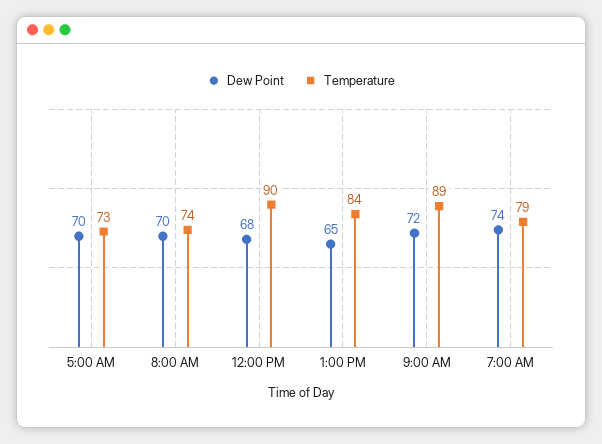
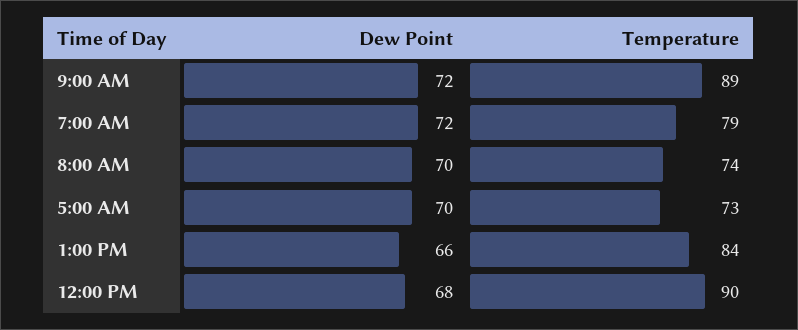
  {
    "Dew Point": {
      "5:00 AM": 70,
      "8:00 AM": 70,
      "12:00 PM": 68,
-     "1:00 PM": 65,
+     "1:00 PM": 66,
      "9:00 AM": 72,
-     "7:00 AM": 74
+     "7:00 AM": 72
    },
    "Temperature": {
      "5:00 AM": 73,
      "8:00 AM": 74,
      "12:00 PM": 90,
      "1:00 PM": 84,
      "9:00 AM": 89,
      "7:00 AM": 79
    }
  }

